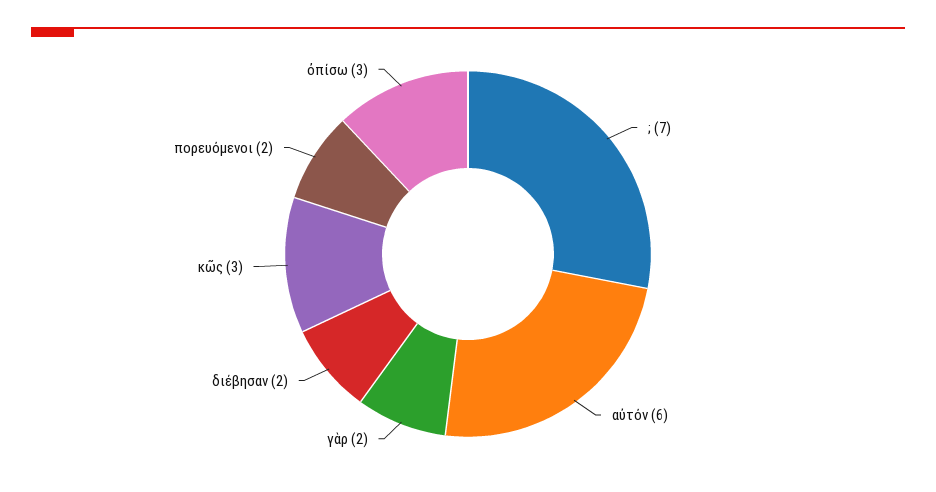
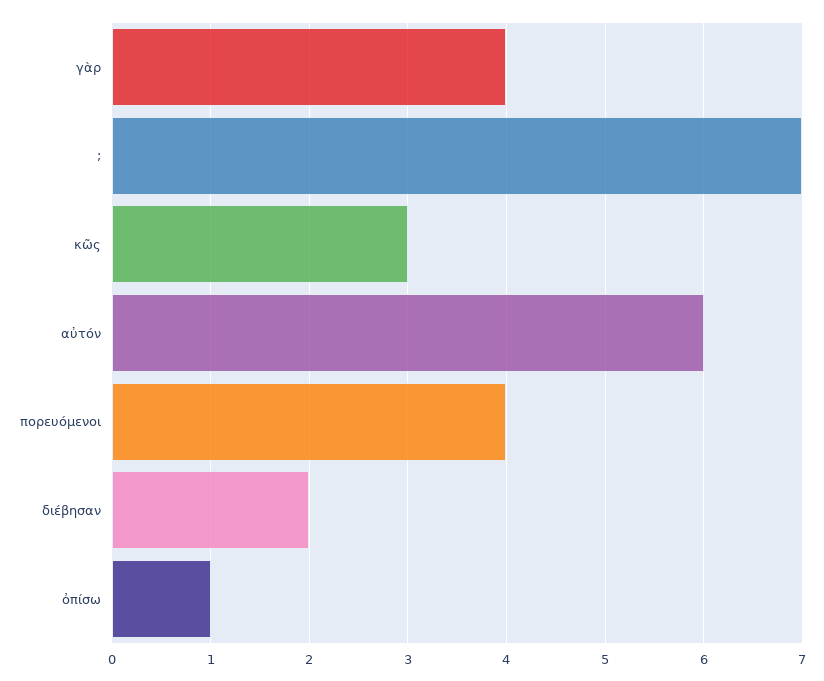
  {
    ";": 7,
    "αὐτόν": 6,
-   "γὰρ": 2,
+   "γὰρ": 4,
    "διέβησαν": 2,
    "κῶς": 3,
-   "πορευόμενοι": 2,
+   "πορευόμενοι": 4,
-   "ὀπίσω": 3
+   "ὀπίσω": 1
  }

